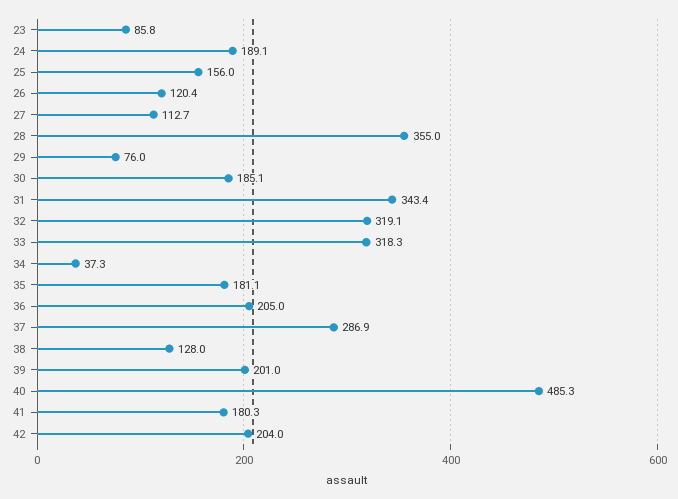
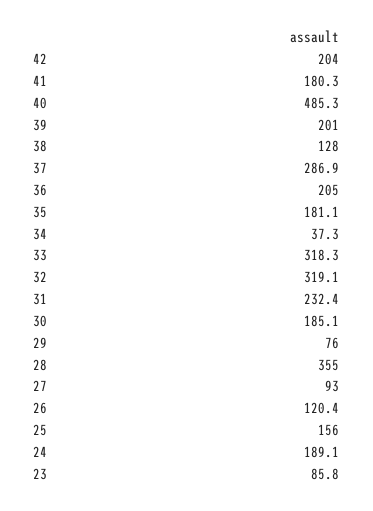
  {
    "23": 85.8,
    "24": 189.1,
    "25": 156,
    "26": 120.4,
-   "27": 112.7,
+   "27": 93,
    "28": 355,
    "29": 76,
    "30": 185.1,
-   "31": 343.4,
+   "31": 232.4,
    "32": 319.1,
    "33": 318.3,
    "34": 37.3,
    "35": 181.1,
    "36": 205,
    "37": 286.9,
    "38": 128,
    "39": 201,
    "40": 485.3,
    "41": 180.3,
    "42": 204
  }

